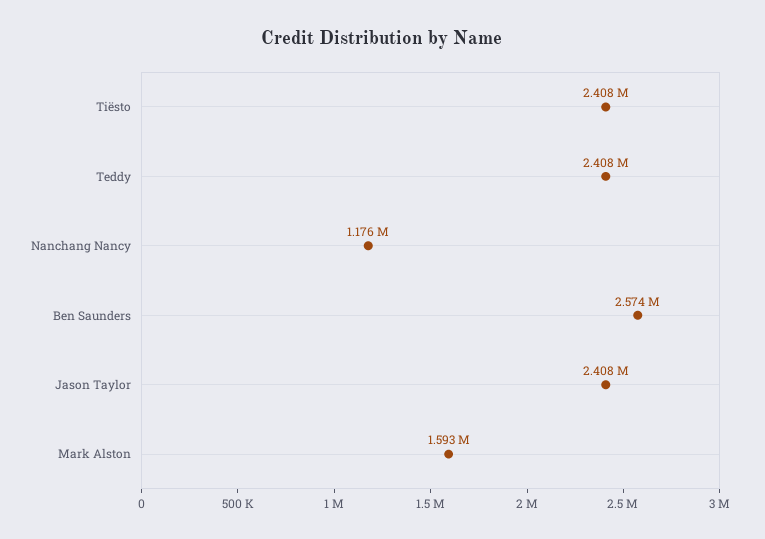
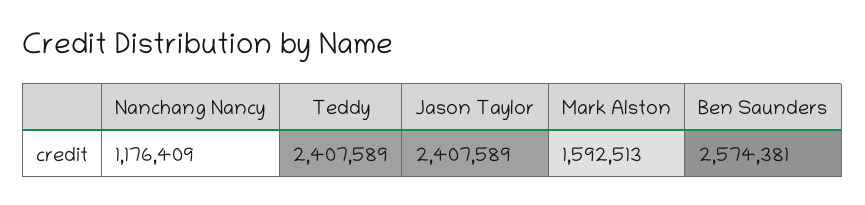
  {
-   "Tiësto": 2408000,
    "Teddy": 2407589,
    "Nanchang Nancy": 1176409,
    "Ben Saunders": 2574381,
    "Jason Taylor": 2407589,
    "Mark Alston": 1592513
  }

